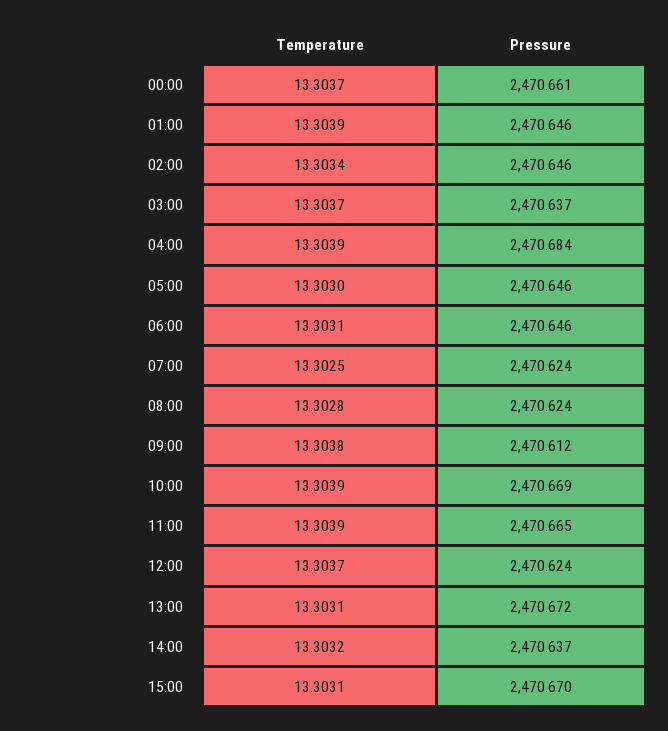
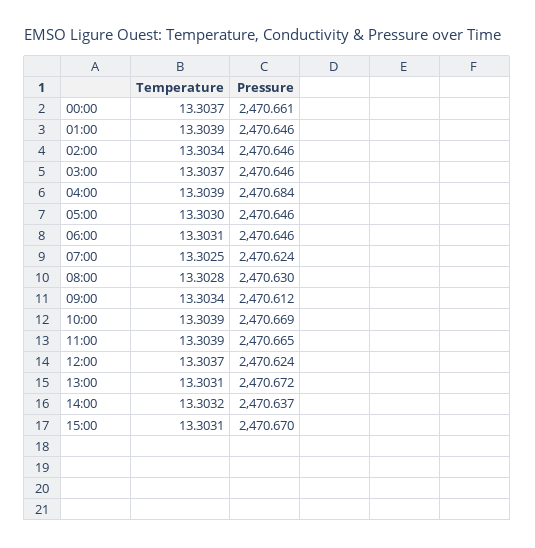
  {
    "Temperature": {
      "00:00": 13.3037,
      "01:00": 13.3039,
      "02:00": 13.3034,
      "03:00": 13.3037,
      "04:00": 13.3039,
      "05:00": 13.303,
      "06:00": 13.3031,
      "07:00": 13.3025,
      "08:00": 13.3028,
-     "09:00": 13.3038,
+     "09:00": 13.3034,
      "10:00": 13.3039,
      "11:00": 13.3039,
      "12:00": 13.3037,
      "13:00": 13.3031,
      "14:00": 13.3032,
      "15:00": 13.3031
    },
    "Pressure": {
      "00:00": 2470.661,
      "01:00": 2470.646,
      "02:00": 2470.646,
-     "03:00": 2470.637,
+     "03:00": 2470.646,
      "04:00": 2470.684,
      "05:00": 2470.646,
      "06:00": 2470.646,
      "07:00": 2470.624,
-     "08:00": 2470.624,
+     "08:00": 2470.63,
      "09:00": 2470.612,
      "10:00": 2470.669,
      "11:00": 2470.665,
      "12:00": 2470.624,
      "13:00": 2470.672,
      "14:00": 2470.637,
      "15:00": 2470.67
    }
  }

